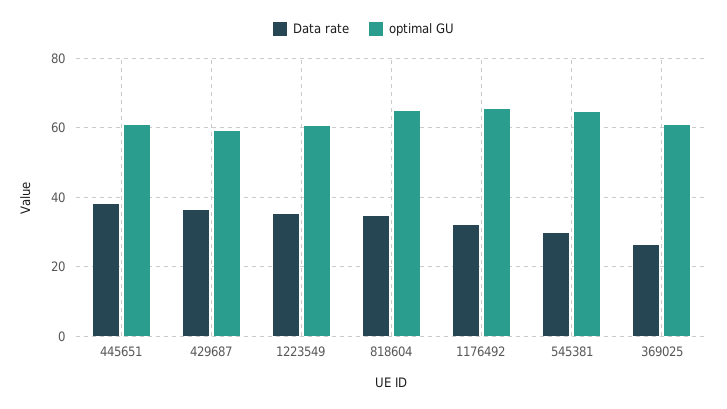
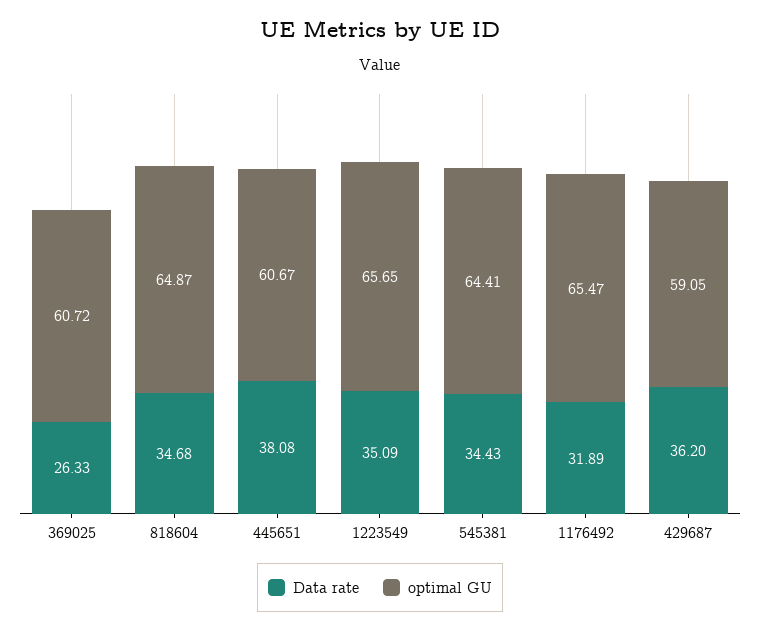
  {
    "Data rate": {
      "445651": 38.08,
      "429687": 36.2,
      "1223549": 35.09,
      "818604": 34.68,
      "1176492": 31.89,
-     "545381": 30,
+     "545381": 34.43,
      "369025": 26.33
    },
    "optimal GU": {
      "445651": 60.67,
      "429687": 59.05,
-     "1223549": 60,
+     "1223549": 65.65,
      "818604": 64.87,
      "1176492": 65.47,
      "545381": 64.41,
      "369025": 60.72
    }
  }

